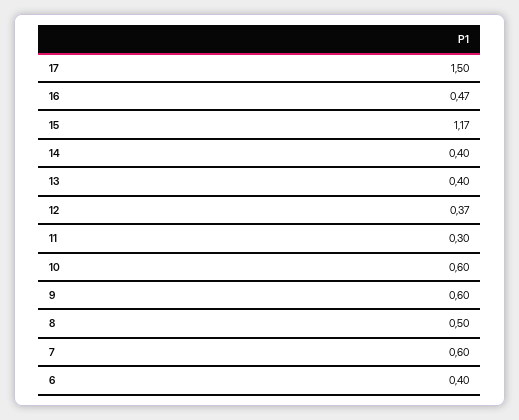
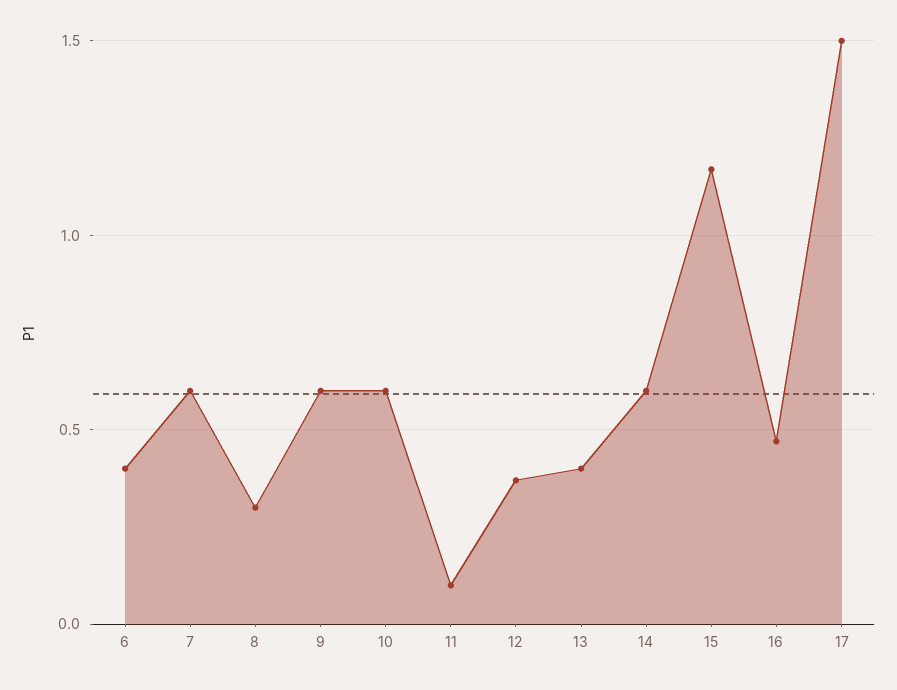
  {
    "17": 1.5,
    "16": 0.47,
    "15": 1.17,
-   "14": 0.4,
+   "14": 0.6,
    "13": 0.4,
    "12": 0.37,
-   "11": 0.3,
+   "11": 0.1,
    "10": 0.6,
    "9": 0.6,
-   "8": 0.5,
+   "8": 0.3,
    "7": 0.6,
    "6": 0.4
  }

